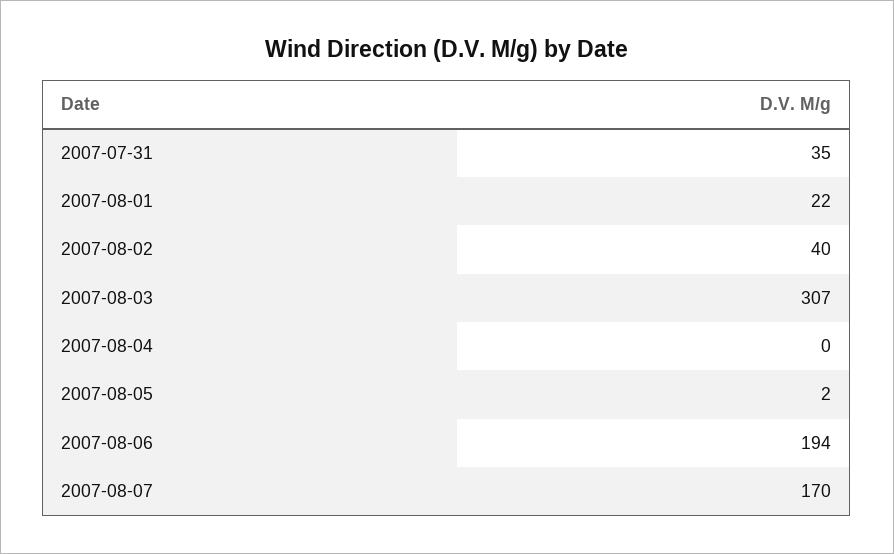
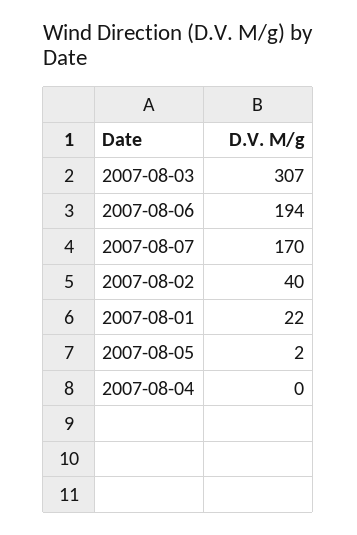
  {
-   "2007-07-31": 35,
    "2007-08-01": 22,
    "2007-08-02": 40,
    "2007-08-03": 307,
    "2007-08-04": 0,
    "2007-08-05": 2,
    "2007-08-06": 194,
    "2007-08-07": 170
  }

